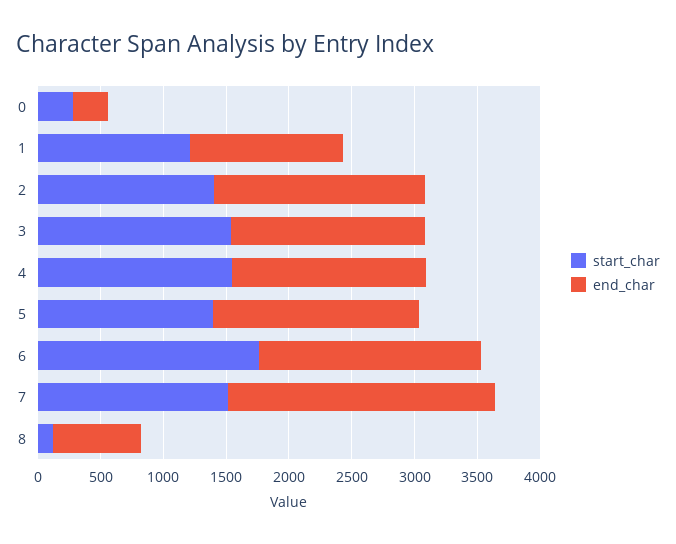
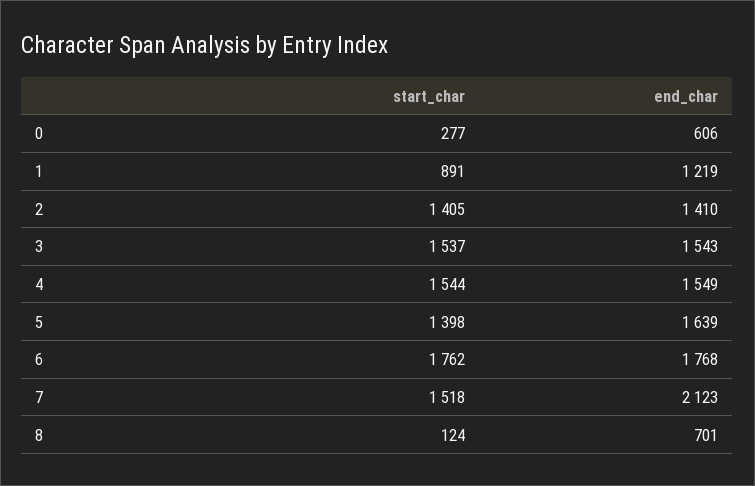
  {
    "start_char": {
      "0": 277,
-     "1": 1200,
+     "1": 891,
      "2": 1405,
      "3": 1537,
      "4": 1544,
      "5": 1398,
      "6": 1762,
      "7": 1518,
      "8": 124
    },
    "end_char": {
-     "0": 300,
+     "0": 606,
      "1": 1219,
-     "2": 1700,
+     "2": 1410,
      "3": 1543,
      "4": 1549,
      "5": 1639,
      "6": 1768,
      "7": 2123,
      "8": 701
    }
  }

